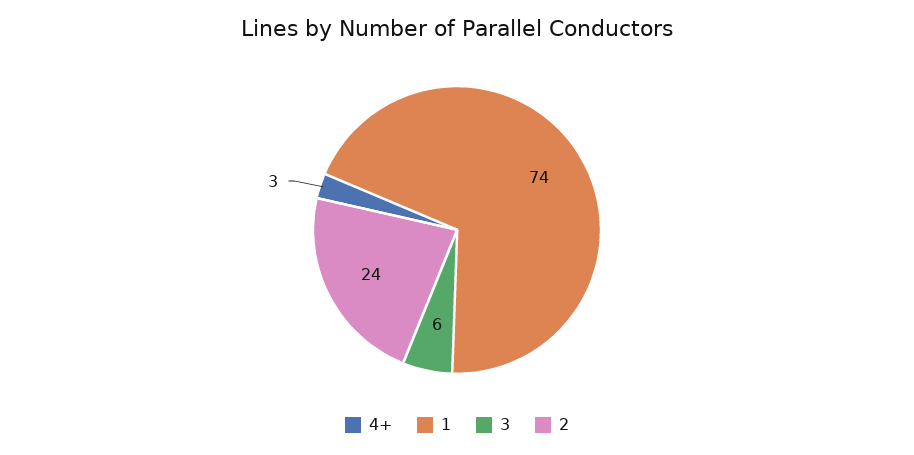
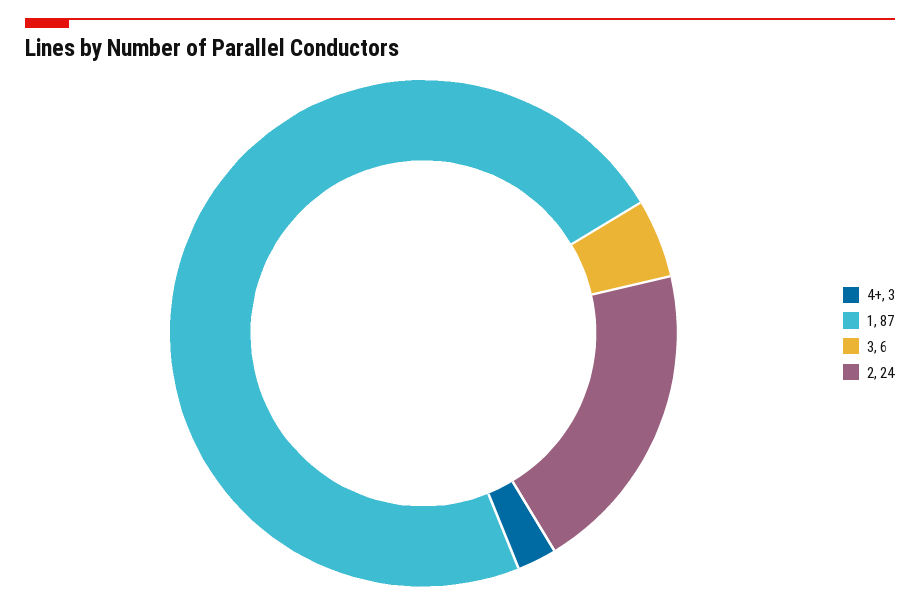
  {
    "4+": 3,
-   "1": 74,
+   "1": 87,
    "3": 6,
    "2": 24
  }

